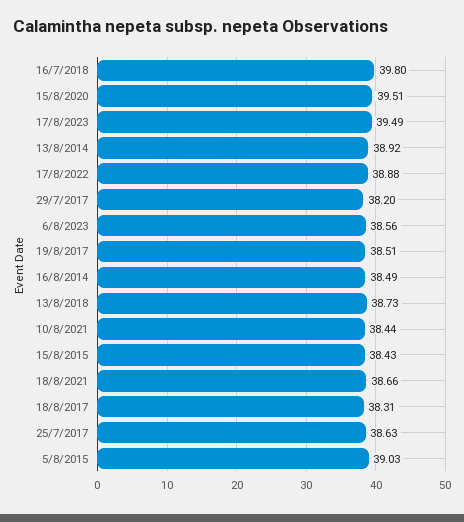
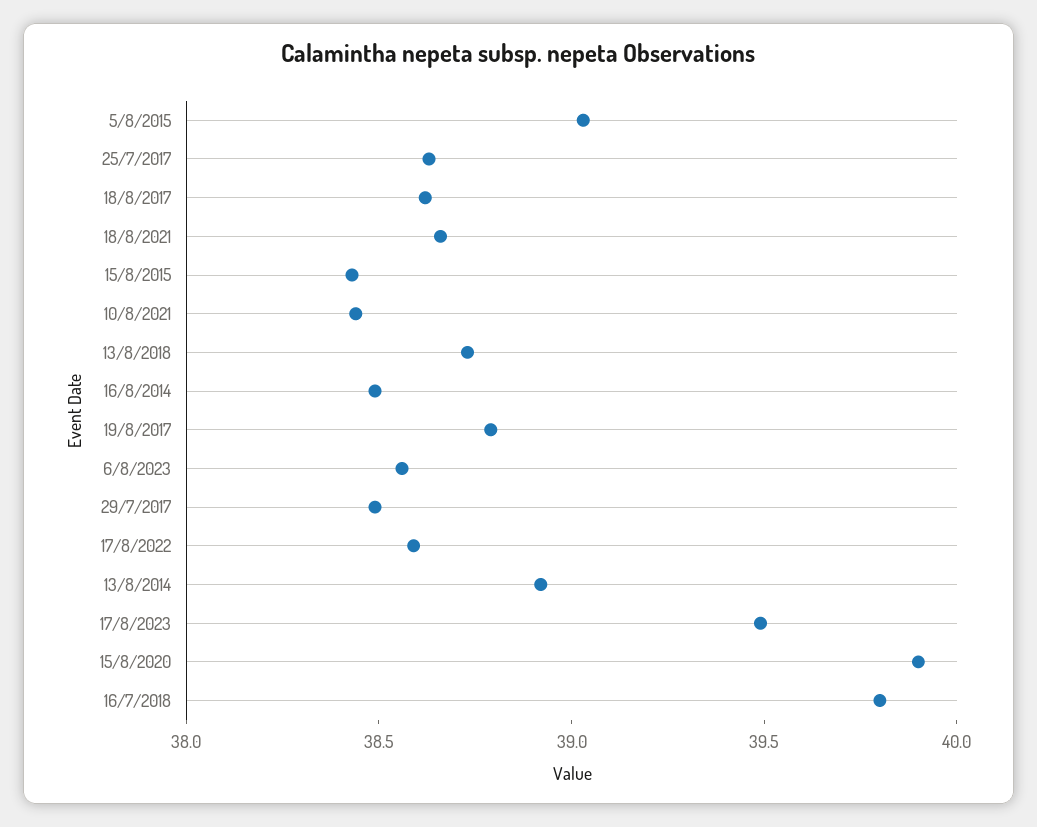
  {
    "16/7/2018": 39.8,
-   "15/8/2020": 39.51,
+   "15/8/2020": 39.9,
    "17/8/2023": 39.49,
    "13/8/2014": 38.92,
-   "17/8/2022": 38.88,
+   "17/8/2022": 38.6,
-   "29/7/2017": 38.2,
+   "29/7/2017": 38.5,
    "6/8/2023": 38.56,
-   "19/8/2017": 38.51,
+   "19/8/2017": 38.8,
    "16/8/2014": 38.49,
    "13/8/2018": 38.73,
    "10/8/2021": 38.44,
    "15/8/2015": 38.43,
    "18/8/2021": 38.66,
-   "18/8/2017": 38.31,
+   "18/8/2017": 38.6,
    "25/7/2017": 38.63,
    "5/8/2015": 39.03
  }

